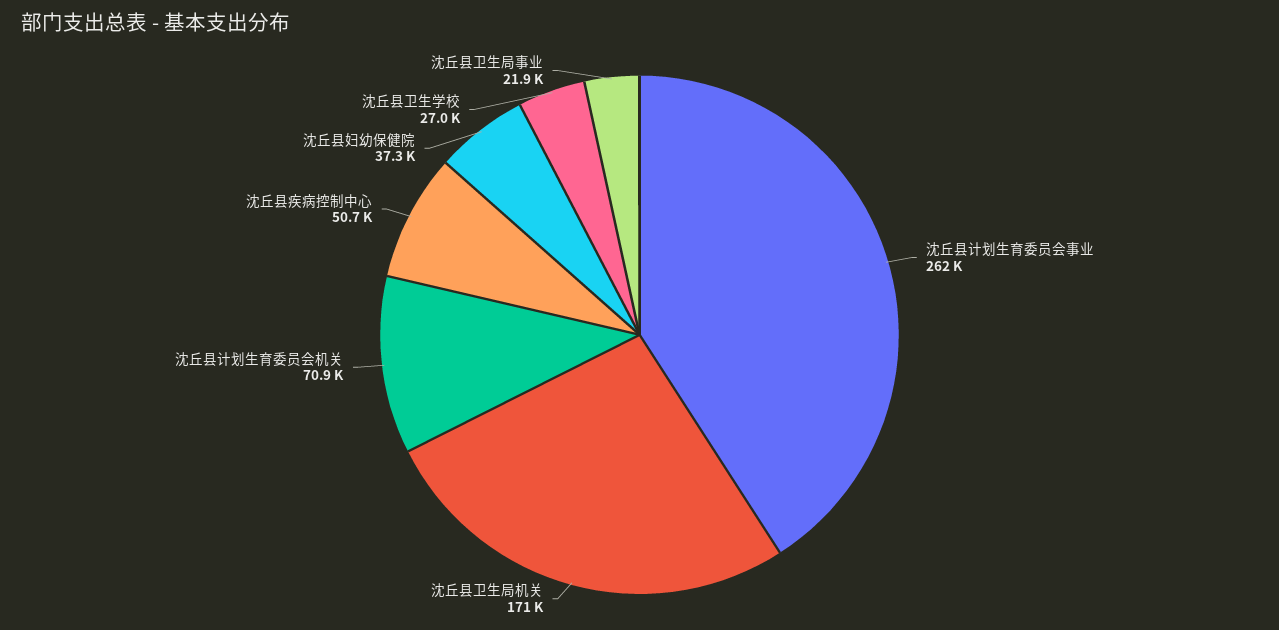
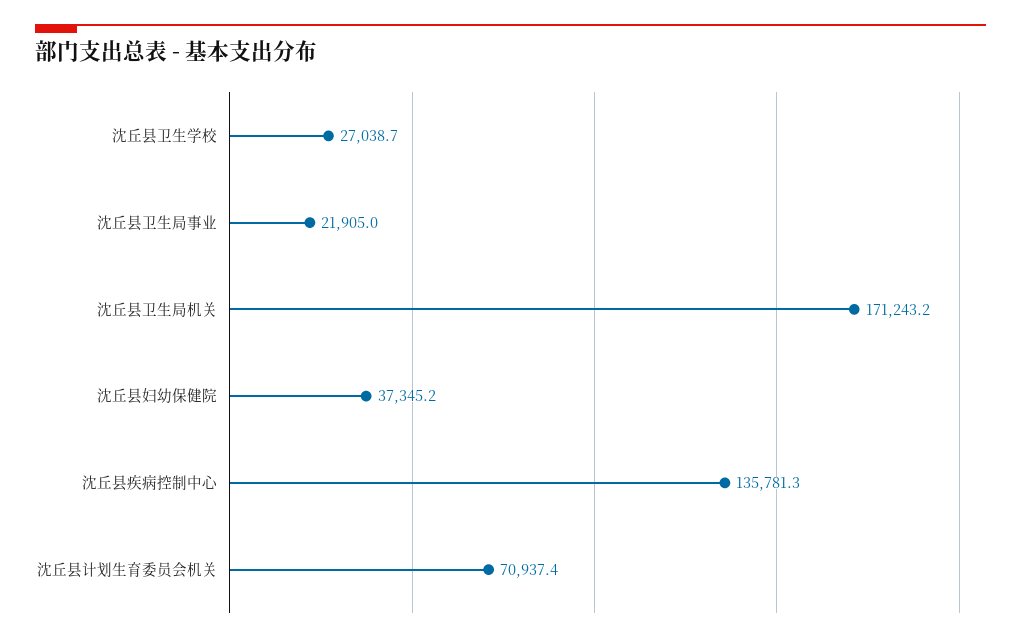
  {
-   "沈丘县计划生育委员会事业": 262000,
    "沈丘县卫生局机关": 171243.2,
    "沈丘县计划生育委员会机关": 70937.4,
-   "沈丘县疾病控制中心": 50700,
+   "沈丘县疾病控制中心": 135781.3,
    "沈丘县妇幼保健院": 37345.2,
    "沈丘县卫生学校": 27038.7,
    "沈丘县卫生局事业": 21905
  }

